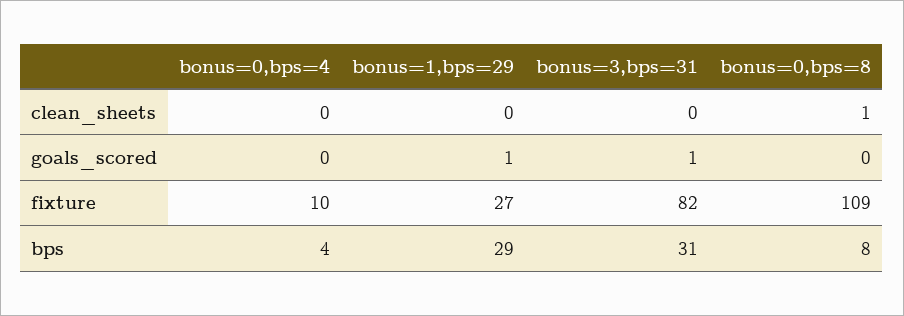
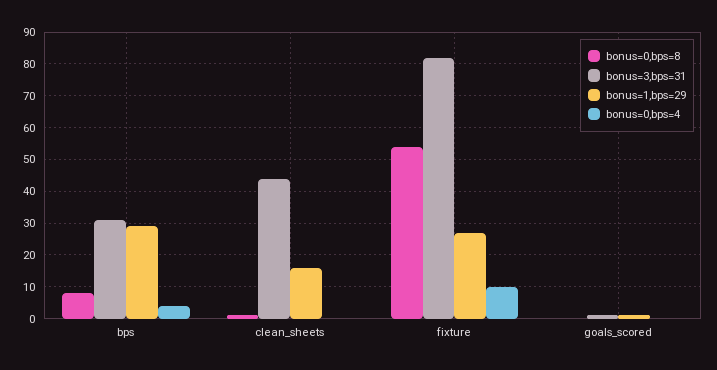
  {
    "bonus=0,bps=4": {
      "clean_sheets": 0,
      "goals_scored": 0,
      "fixture": 10,
      "bps": 4
    },
    "bonus=1,bps=29": {
-     "clean_sheets": 0,
+     "clean_sheets": 15,
      "goals_scored": 1,
      "fixture": 27,
      "bps": 29
    },
    "bonus=3,bps=31": {
-     "clean_sheets": 0,
+     "clean_sheets": 45,
      "goals_scored": 1,
      "fixture": 82,
      "bps": 31
    },
    "bonus=0,bps=8": {
      "clean_sheets": 1,
      "goals_scored": 0,
-     "fixture": 109,
+     "fixture": 55,
      "bps": 8
    }
  }

